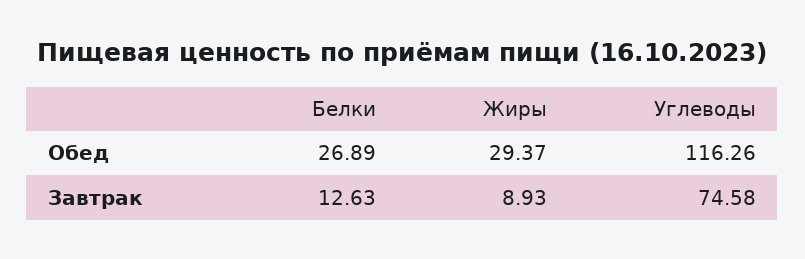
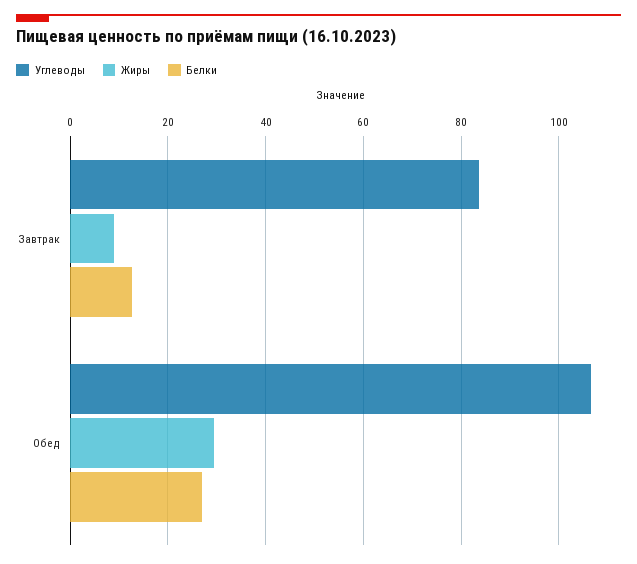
  {
    "Белки": {
      "Обед": 26.89,
      "Завтрак": 12.63
    },
    "Жиры": {
      "Обед": 29.37,
      "Завтрак": 8.93
    },
    "Углеводы": {
-     "Обед": 116.26,
+     "Обед": 106,
-     "Завтрак": 74.58
+     "Завтрак": 84
    }
  }

